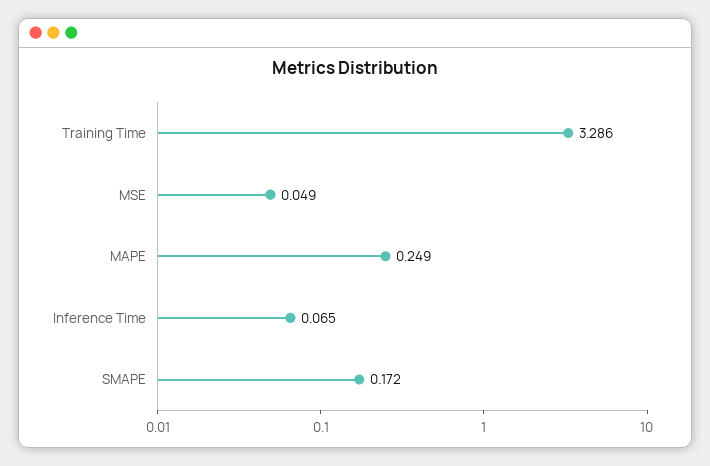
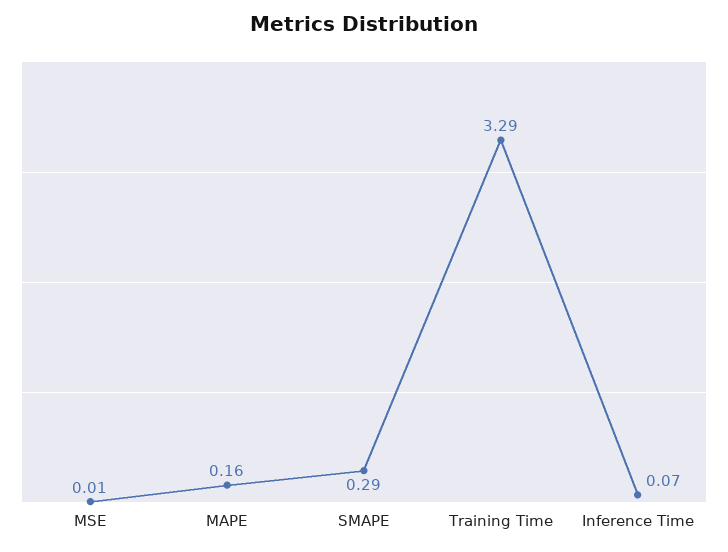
  {
    "Training Time": 3.286,
-   "MSE": 0.049,
+   "MSE": 0.01,
-   "MAPE": 0.249,
+   "MAPE": 0.16,
    "Inference Time": 0.065,
-   "SMAPE": 0.172
+   "SMAPE": 0.29
  }

